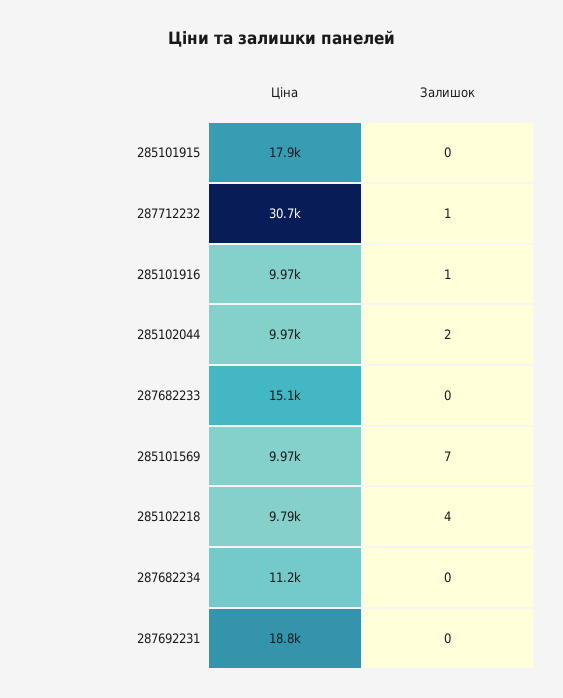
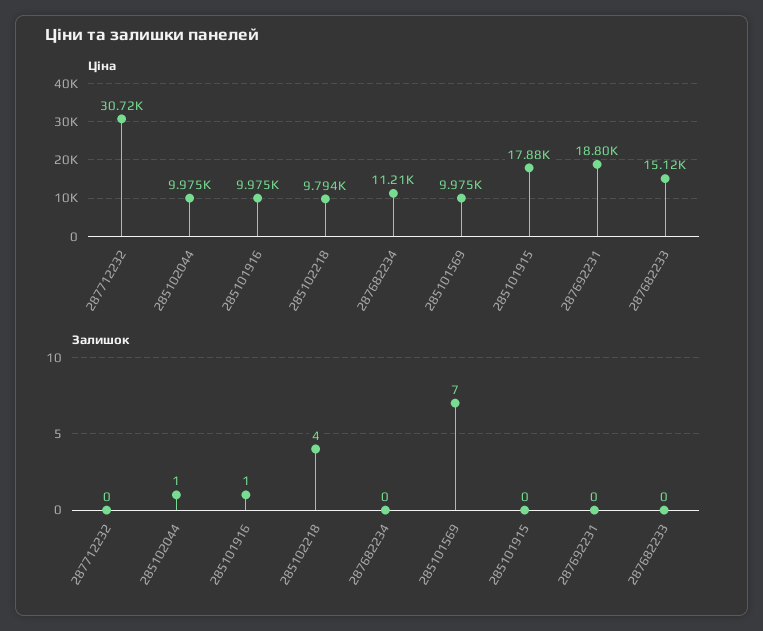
  {
    "Ціна": {
      "285101915": 17880,
      "287712232": 30720,
      "285101916": 9975,
      "285102044": 9975,
      "287682233": 15120,
      "285101569": 9975,
      "285102218": 9794,
      "287682234": 11210,
      "287692231": 18800
    },
    "Залишок": {
      "285101915": 0,
-     "287712232": 1,
+     "287712232": 0,
      "285101916": 1,
-     "285102044": 2,
+     "285102044": 1,
      "287682233": 0,
      "285101569": 7,
      "285102218": 4,
      "287682234": 0,
      "287692231": 0
    }
  }

